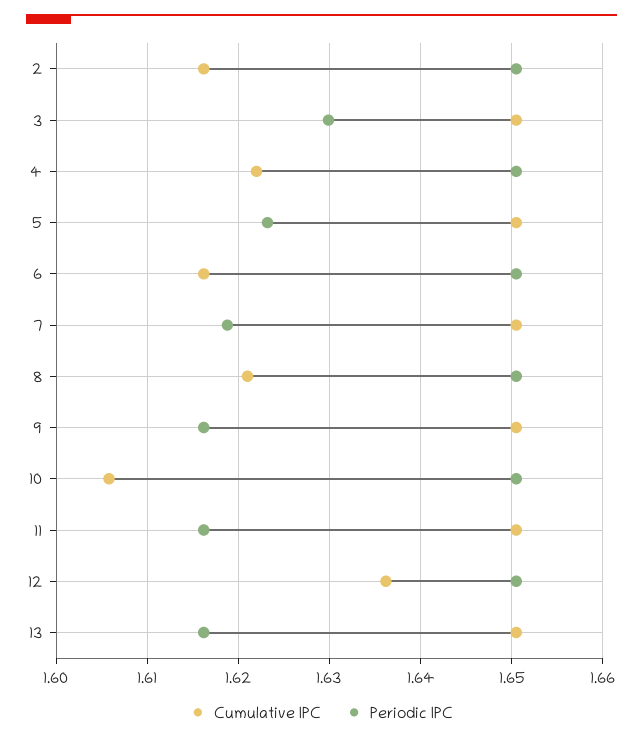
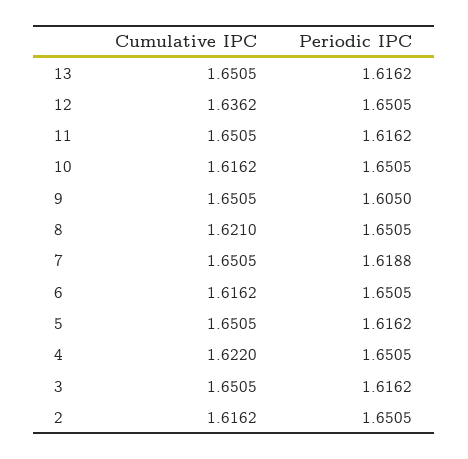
  {
    "Cumulative IPC": {
      "2": 1.6162,
      "3": 1.6505,
      "4": 1.622,
      "5": 1.6505,
      "6": 1.6162,
      "7": 1.6505,
      "8": 1.621,
      "9": 1.6505,
-     "10": 1.606,
+     "10": 1.6162,
      "11": 1.6505,
      "12": 1.6362,
      "13": 1.6505
    },
    "Periodic IPC": {
      "2": 1.6505,
-     "3": 1.63,
+     "3": 1.6162,
      "4": 1.6505,
-     "5": 1.623,
+     "5": 1.6162,
      "6": 1.6505,
      "7": 1.6188,
      "8": 1.6505,
-     "9": 1.616,
+     "9": 1.605,
      "10": 1.6505,
      "11": 1.6162,
      "12": 1.6505,
      "13": 1.6162
    }
  }

